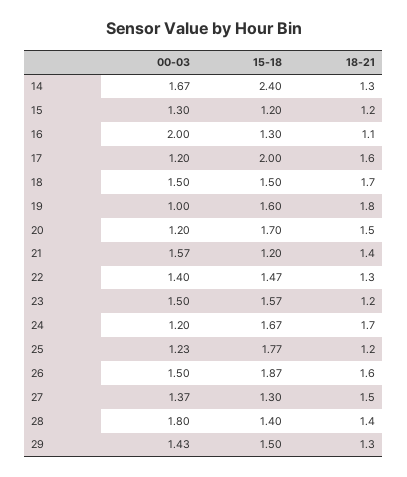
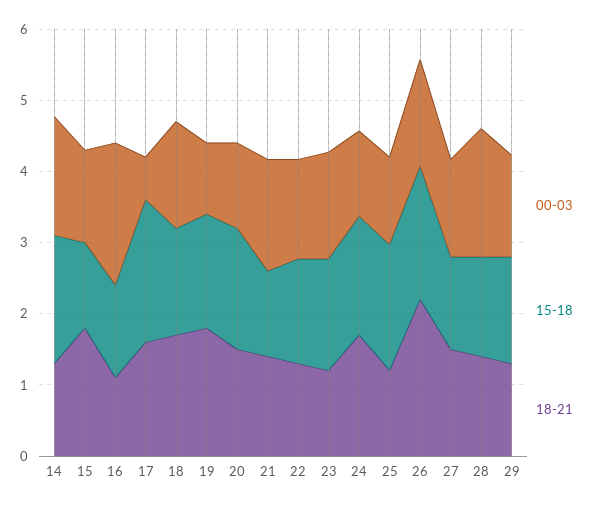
  {
    "00-03": {
      "14": 1.67,
      "15": 1.3,
      "16": 2,
-     "17": 1.2,
+     "17": 0.6,
      "18": 1.5,
      "19": 1,
      "20": 1.2,
      "21": 1.57,
      "22": 1.4,
      "23": 1.5,
      "24": 1.2,
      "25": 1.23,
      "26": 1.5,
      "27": 1.37,
      "28": 1.8,
      "29": 1.43
    },
    "15-18": {
-     "14": 2.4,
+     "14": 1.8,
      "15": 1.2,
      "16": 1.3,
      "17": 2,
      "18": 1.5,
      "19": 1.6,
      "20": 1.7,
      "21": 1.2,
      "22": 1.47,
      "23": 1.57,
      "24": 1.67,
      "25": 1.77,
      "26": 1.87,
      "27": 1.3,
      "28": 1.4,
      "29": 1.5
    },
    "18-21": {
      "14": 1.3,
-     "15": 1.2,
+     "15": 1.8,
      "16": 1.1,
      "17": 1.6,
      "18": 1.7,
      "19": 1.8,
      "20": 1.5,
      "21": 1.4,
      "22": 1.3,
      "23": 1.2,
      "24": 1.7,
      "25": 1.2,
-     "26": 1.6,
+     "26": 2.2,
      "27": 1.5,
      "28": 1.4,
      "29": 1.3
    }
  }

